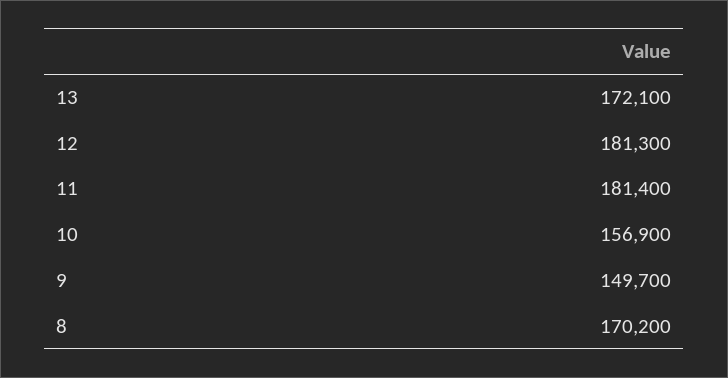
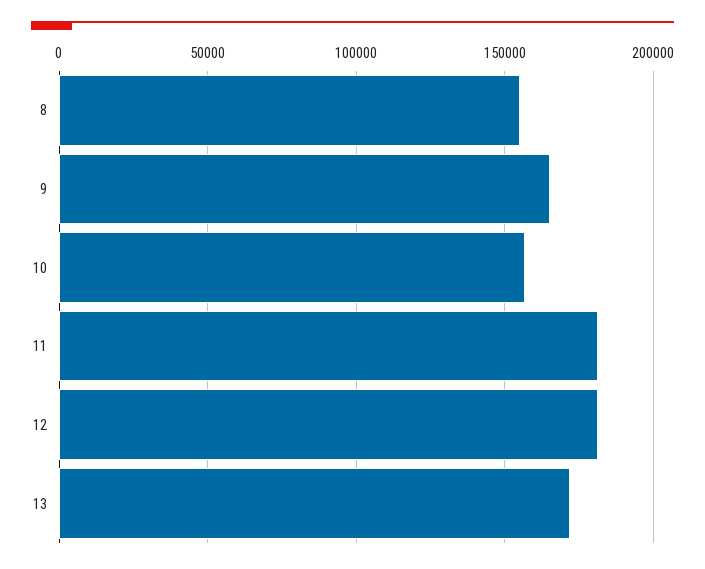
  {
    "13": 172100,
    "12": 181300,
    "11": 181400,
    "10": 156900,
-   "9": 149700,
+   "9": 165000,
-   "8": 170200
+   "8": 155000
  }

